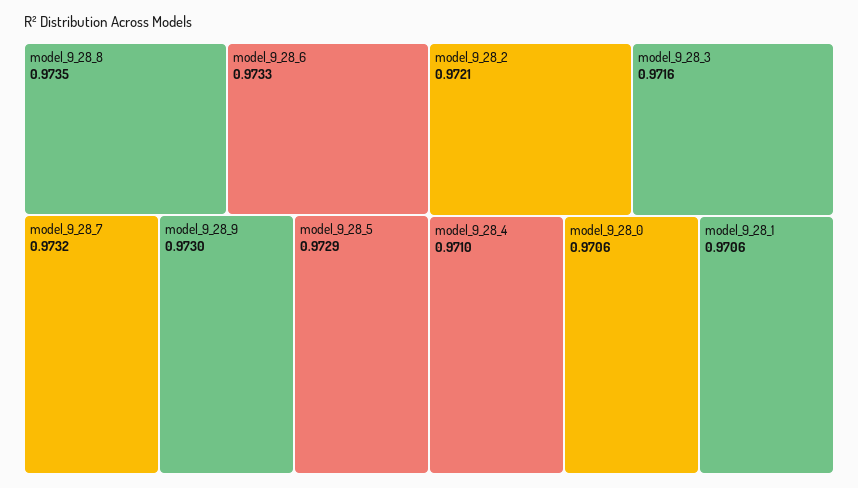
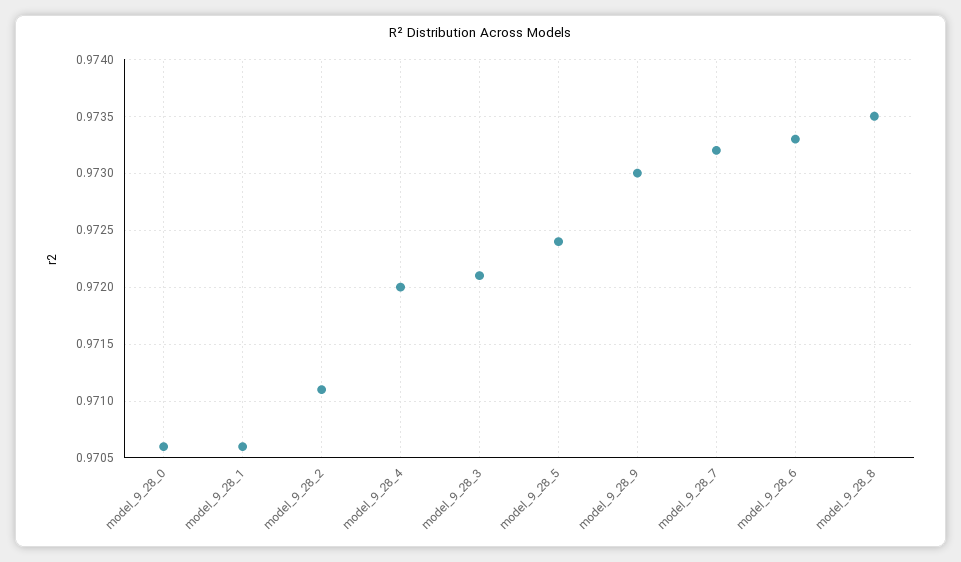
  {
    "model_9_28_8": 0.9735,
    "model_9_28_6": 0.9733,
    "model_9_28_7": 0.9732,
    "model_9_28_9": 0.973,
-   "model_9_28_5": 0.9729,
+   "model_9_28_5": 0.9724,
-   "model_9_28_2": 0.9721,
+   "model_9_28_2": 0.9711,
-   "model_9_28_3": 0.9716,
+   "model_9_28_3": 0.9721,
-   "model_9_28_4": 0.971,
+   "model_9_28_4": 0.972,
    "model_9_28_0": 0.9706,
    "model_9_28_1": 0.9706
  }

